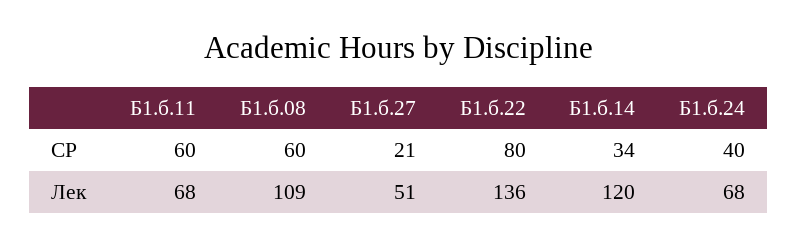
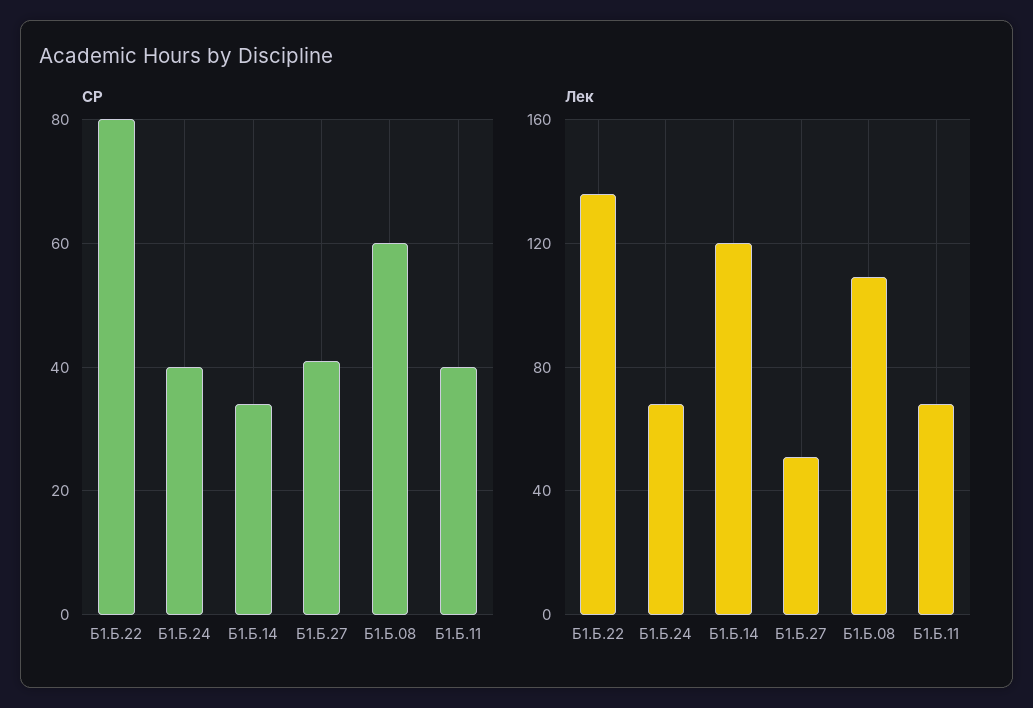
  {
    "СР": {
-     "Б1.б.11": 60,
+     "Б1.б.11": 40,
      "Б1.б.08": 60,
-     "Б1.б.27": 21,
+     "Б1.б.27": 40,
      "Б1.б.22": 80,
      "Б1.б.14": 34,
      "Б1.б.24": 40
    },
    "Лек": {
      "Б1.б.11": 68,
      "Б1.б.08": 109,
      "Б1.б.27": 51,
      "Б1.б.22": 136,
      "Б1.б.14": 120,
      "Б1.б.24": 68
    }
  }

